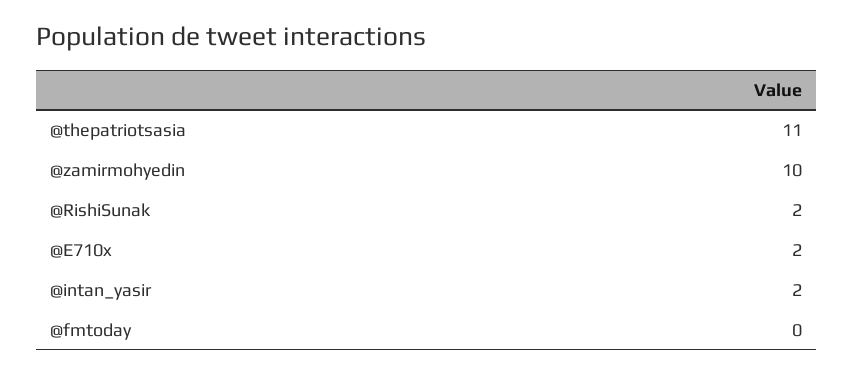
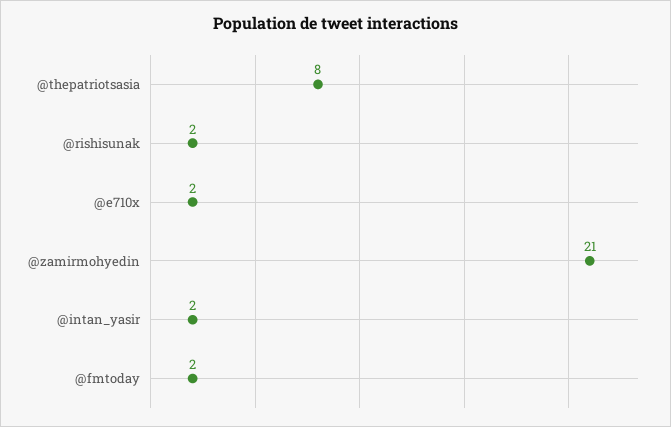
  {
-   "@thepatriotsasia": 11,
+   "@thepatriotsasia": 8,
-   "@zamirmohyedin": 10,
+   "@zamirmohyedin": 21,
    "@RishiSunak": 2,
    "@E710x": 2,
    "@intan_yasir": 2,
-   "@fmtoday": 0
+   "@fmtoday": 2
  }

